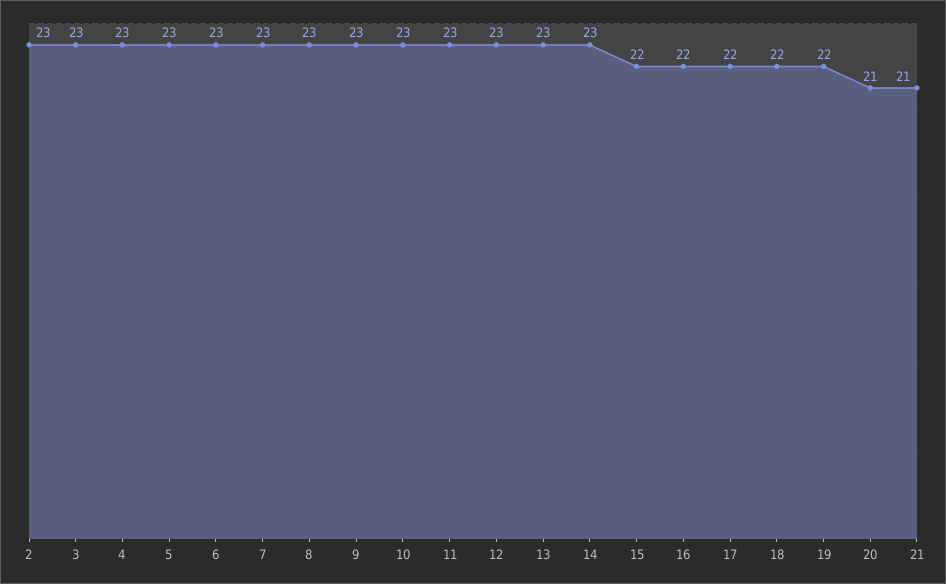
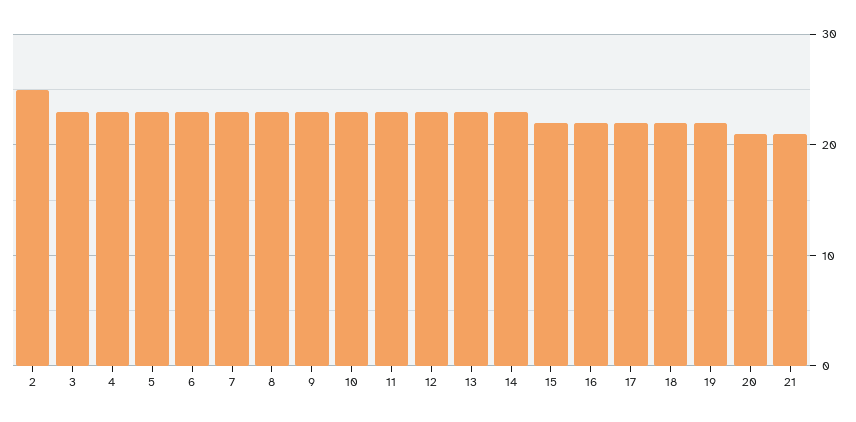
  {
-   "2": 23,
+   "2": 25,
    "3": 23,
    "4": 23,
    "5": 23,
    "6": 23,
    "7": 23,
    "8": 23,
    "9": 23,
    "10": 23,
    "11": 23,
    "12": 23,
    "13": 23,
    "14": 23,
    "15": 22,
    "16": 22,
    "17": 22,
    "18": 22,
    "19": 22,
    "20": 21,
    "21": 21
  }

